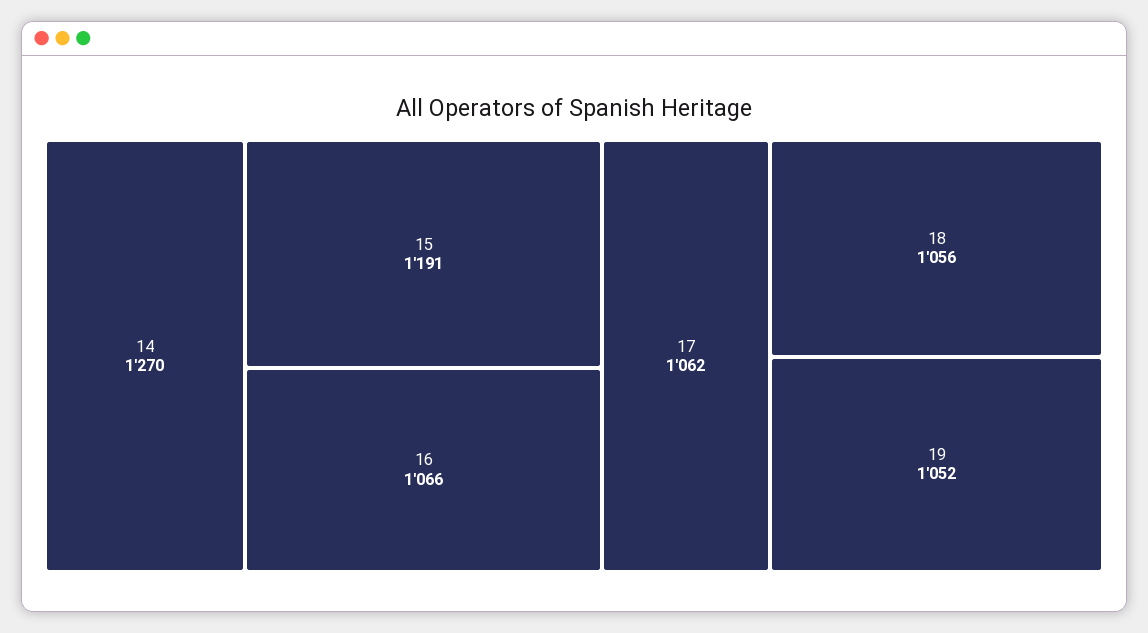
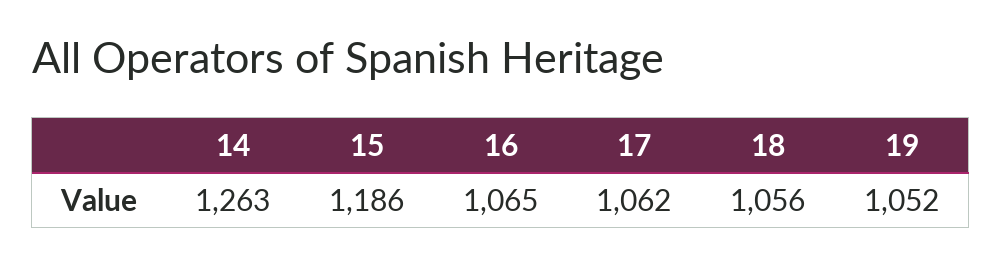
  {
-   "14": 1270,
+   "14": 1263,
-   "15": 1191,
+   "15": 1186,
-   "16": 1066,
+   "16": 1065,
    "17": 1062,
    "18": 1056,
    "19": 1052
  }

